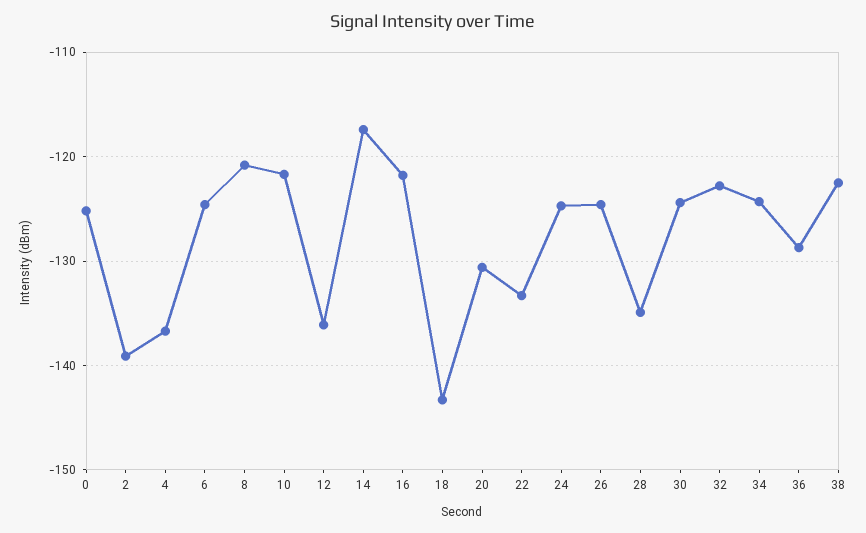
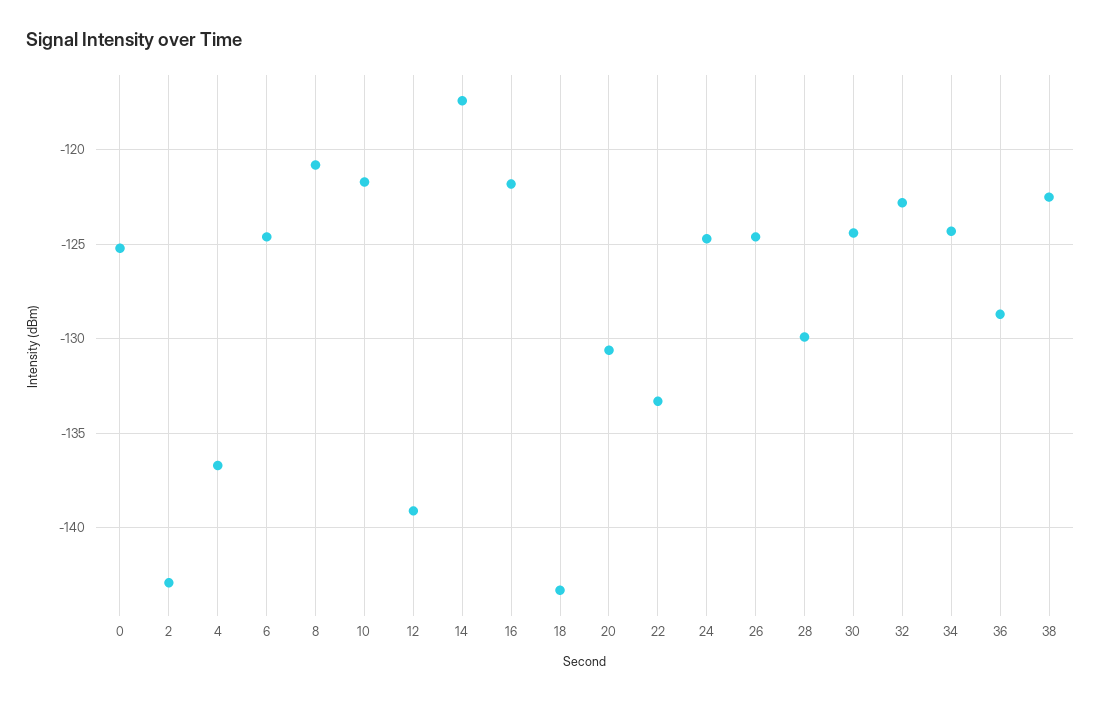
  {
    "0": -125,
-   "2": -139,
+   "2": -143,
    "4": -136.5,
    "6": -124.5,
    "8": -121,
    "10": -121.5,
-   "12": -136,
+   "12": -139,
    "14": -117.5,
    "16": -122,
    "18": -143.5,
    "20": -130.5,
    "22": -133.5,
    "24": -124.5,
    "26": -124.5,
-   "28": -135,
+   "28": -130,
    "30": -124.5,
    "32": -123,
    "34": -124.5,
    "36": -128.5,
    "38": -122.5
  }

